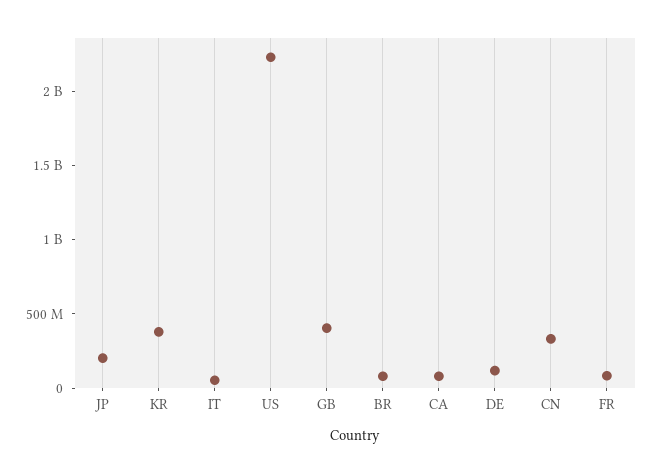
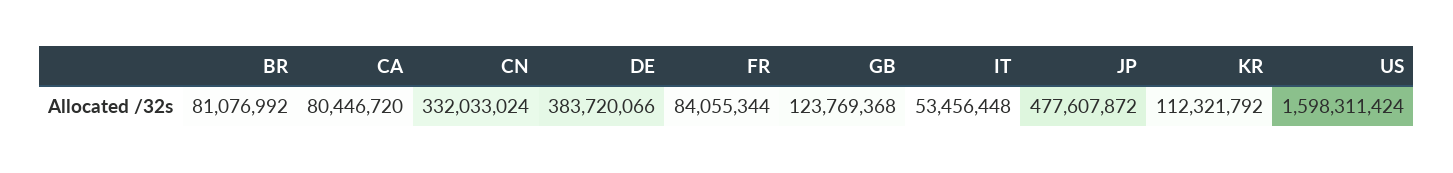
  {
-   "JP": 200000000,
+   "JP": 477607872,
-   "KR": 400000000,
+   "KR": 112321792,
    "IT": 53456448,
-   "US": 2200000000,
+   "US": 1598311424,
-   "GB": 400000000,
+   "GB": 123769368,
    "BR": 81076992,
    "CA": 80446720,
-   "DE": 100000000,
+   "DE": 383720066,
    "CN": 332033024,
    "FR": 84055344
  }

